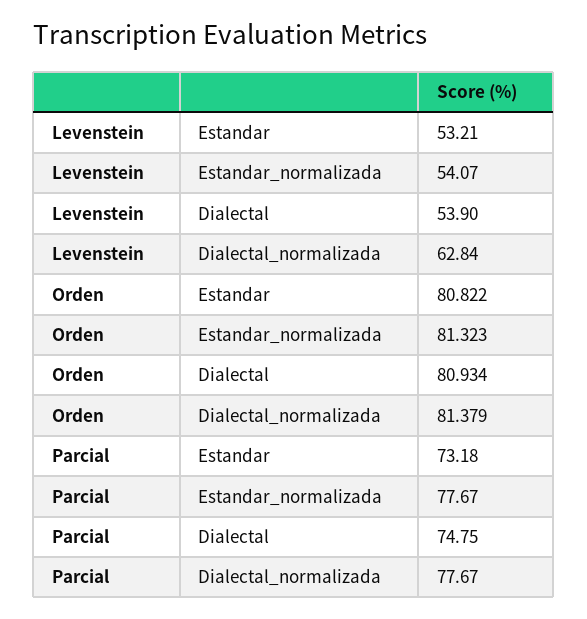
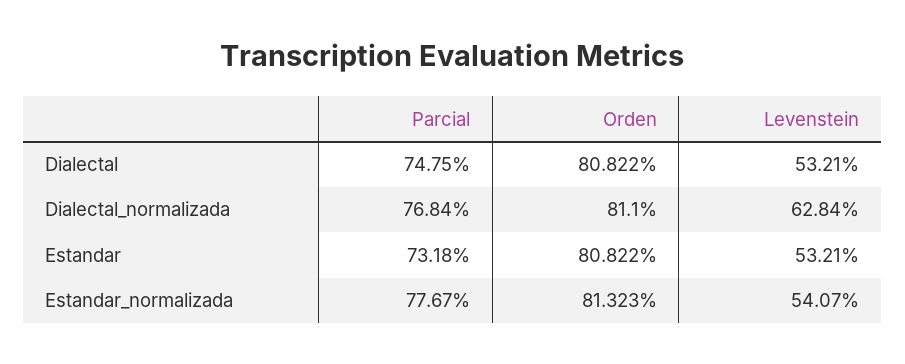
  {
    "Levenstein": {
      "Estandar": 53.21,
      "Estandar_normalizada": 54.07,
-     "Dialectal": 53.9,
+     "Dialectal": 53.21,
      "Dialectal_normalizada": 62.84
    },
    "Orden": {
      "Estandar": 80.822,
      "Estandar_normalizada": 81.323,
-     "Dialectal": 80.934,
+     "Dialectal": 80.822,
-     "Dialectal_normalizada": 81.379
+     "Dialectal_normalizada": 81.1
    },
    "Parcial": {
      "Estandar": 73.18,
      "Estandar_normalizada": 77.67,
      "Dialectal": 74.75,
-     "Dialectal_normalizada": 77.67
+     "Dialectal_normalizada": 76.84
    }
  }

